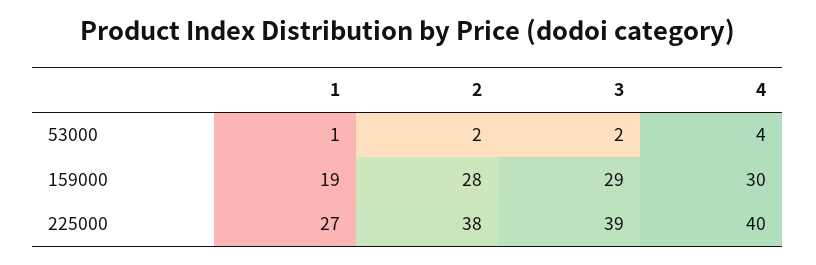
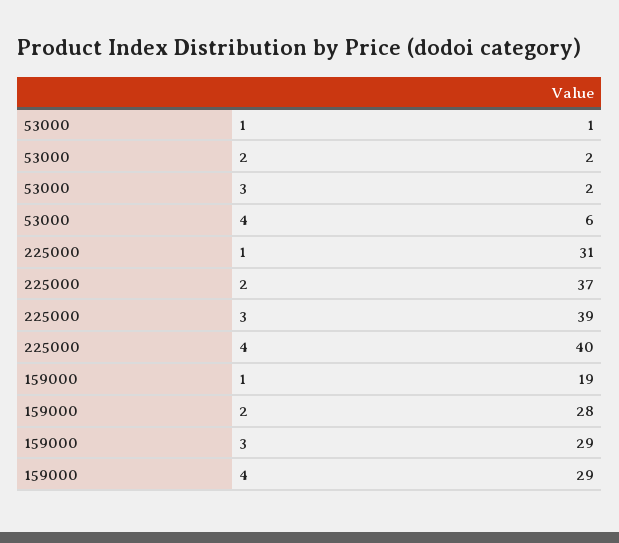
  {
    "1": {
      "53000": 1,
      "159000": 19,
-     "225000": 27
+     "225000": 31
    },
    "2": {
      "53000": 2,
      "159000": 28,
-     "225000": 38
+     "225000": 37
    },
    "3": {
      "53000": 2,
      "159000": 29,
      "225000": 39
    },
    "4": {
-     "53000": 4,
+     "53000": 6,
-     "159000": 30,
+     "159000": 29,
      "225000": 40
    }
  }

